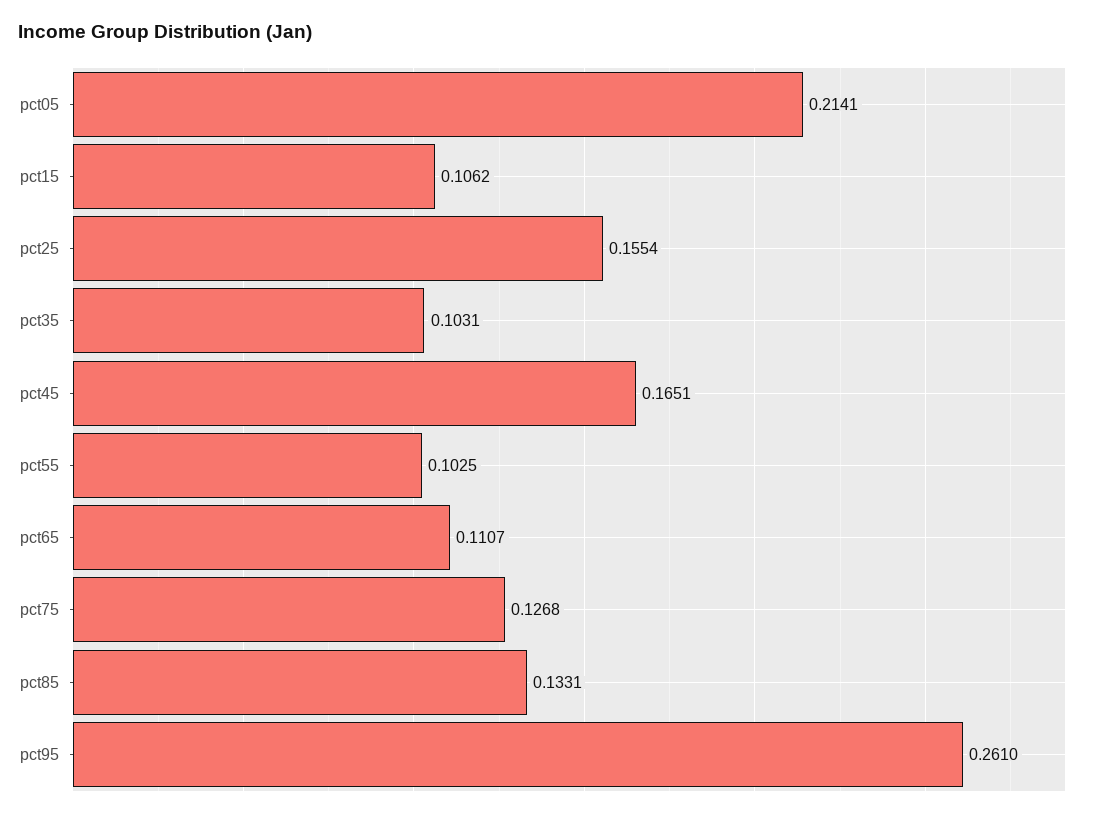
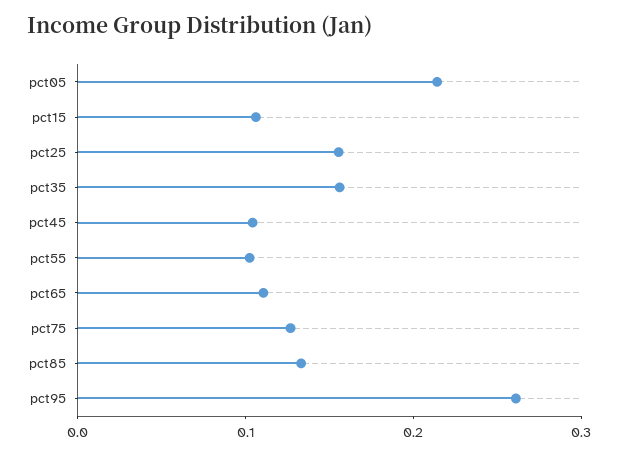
  {
    "pct05": 0.2141,
    "pct15": 0.1062,
    "pct25": 0.1554,
-   "pct35": 0.1031,
+   "pct35": 0.16,
-   "pct45": 0.1651,
+   "pct45": 0.1,
    "pct55": 0.1025,
    "pct65": 0.1107,
    "pct75": 0.1268,
    "pct85": 0.1331,
    "pct95": 0.261
  }

